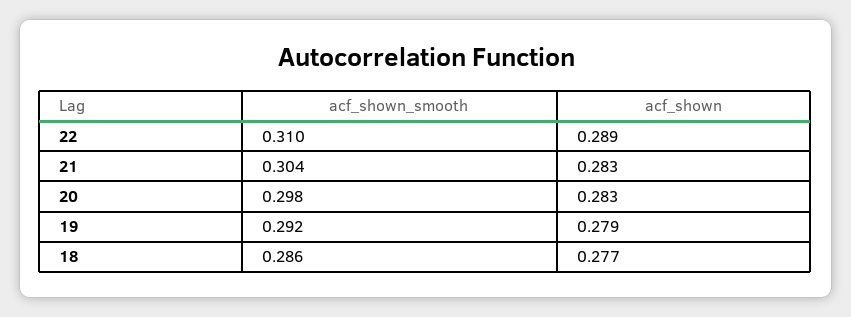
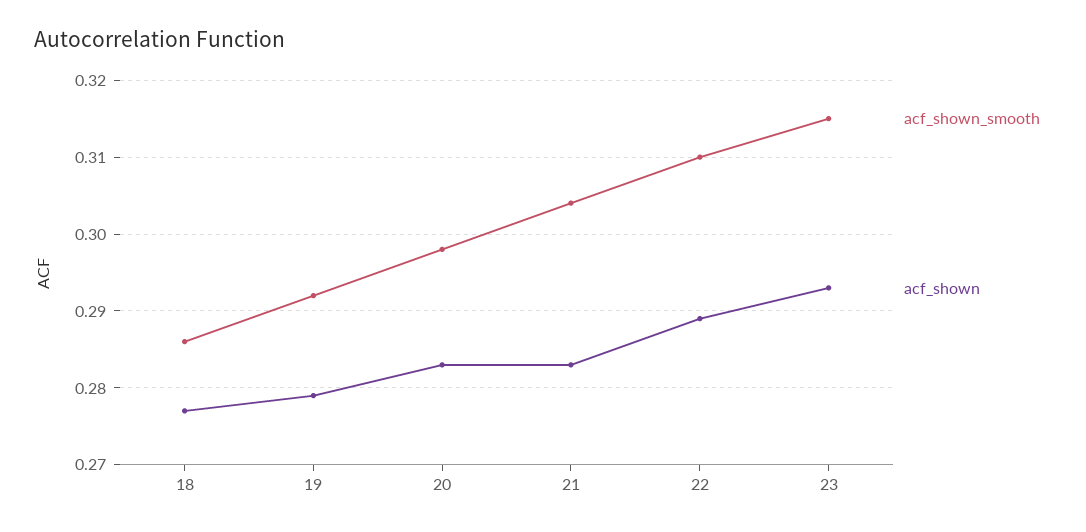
  {
    "acf_shown_smooth": {
      "22": 0.31,
      "21": 0.304,
      "20": 0.298,
      "19": 0.292,
-     "18": 0.286
+     "18": 0.286,
+     "23": 0.315
    },
    "acf_shown": {
      "22": 0.289,
      "21": 0.283,
      "20": 0.283,
      "19": 0.279,
-     "18": 0.277
+     "18": 0.277,
+     "23": 0.293
    }
  }

